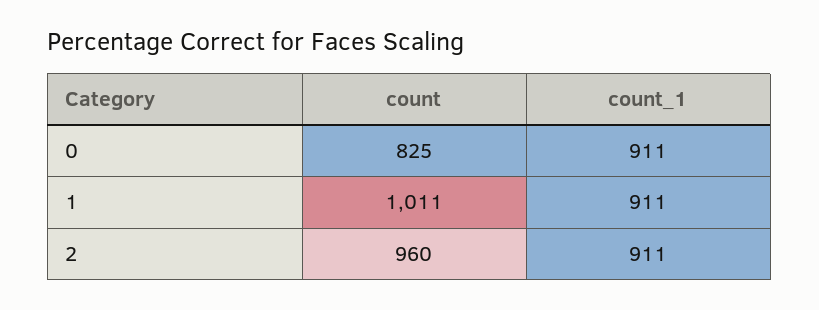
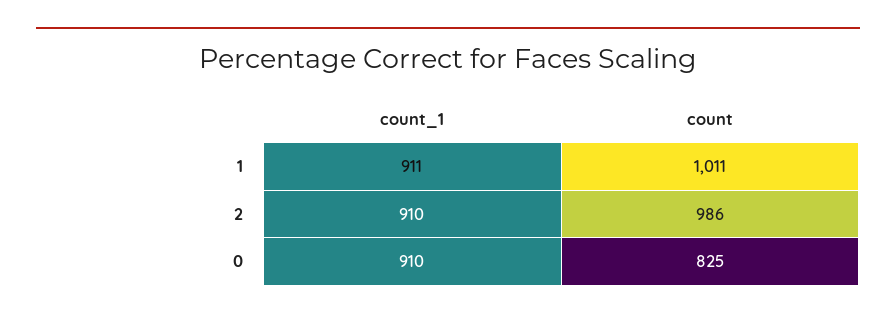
  {
    "count": {
      "0": 825,
      "1": 1011,
-     "2": 960
+     "2": 986
    },
    "count_1": {
-     "0": 911,
+     "0": 910,
      "1": 911,
-     "2": 911
+     "2": 910
    }
  }

